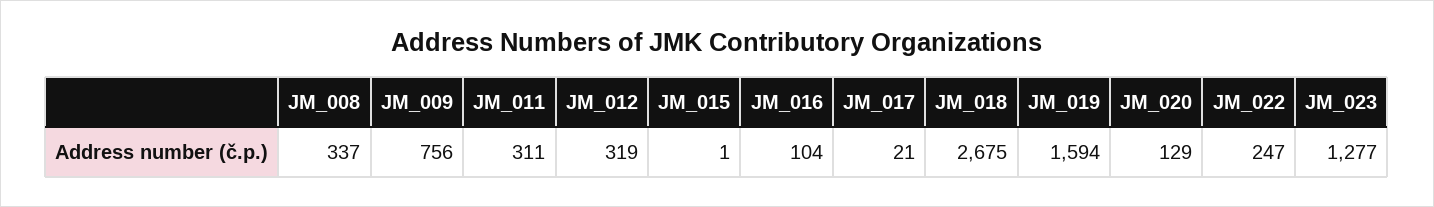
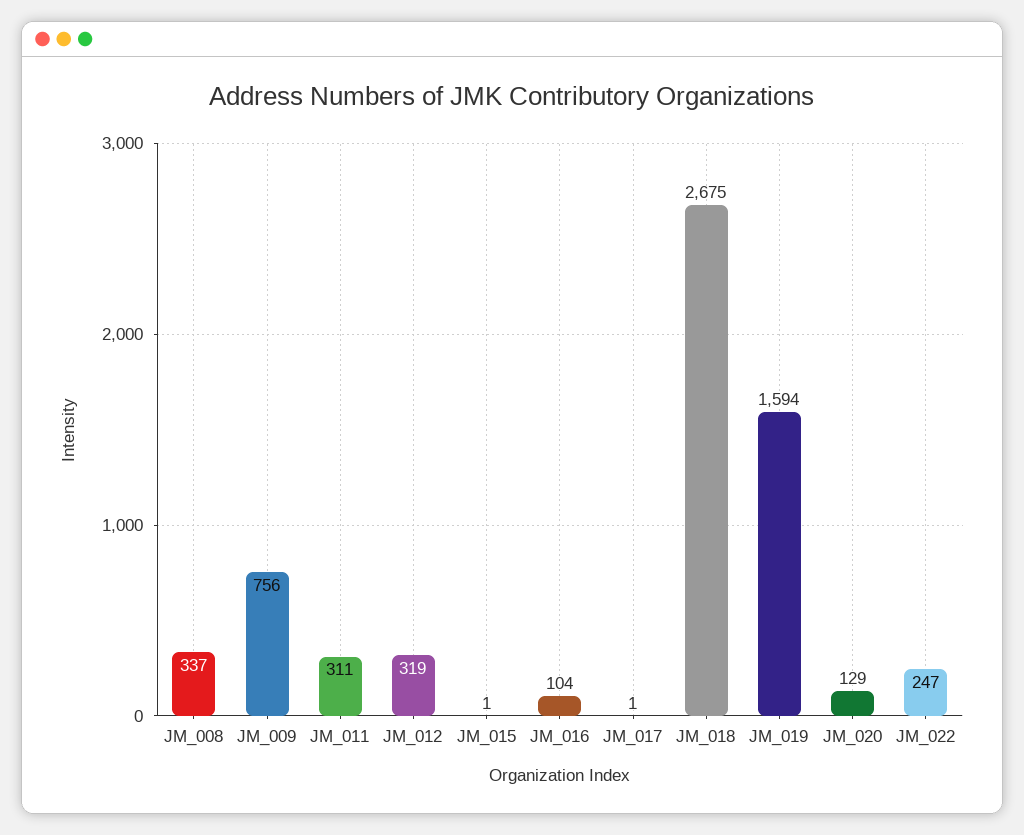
  {
    "JM_008": 337,
    "JM_009": 756,
    "JM_011": 311,
    "JM_012": 319,
    "JM_015": 1,
    "JM_016": 104,
-   "JM_017": 21,
+   "JM_017": 1,
    "JM_018": 2675,
    "JM_019": 1594,
    "JM_020": 129,
-   "JM_022": 247,
+   "JM_022": 247
-   "JM_023": 1277
  }

